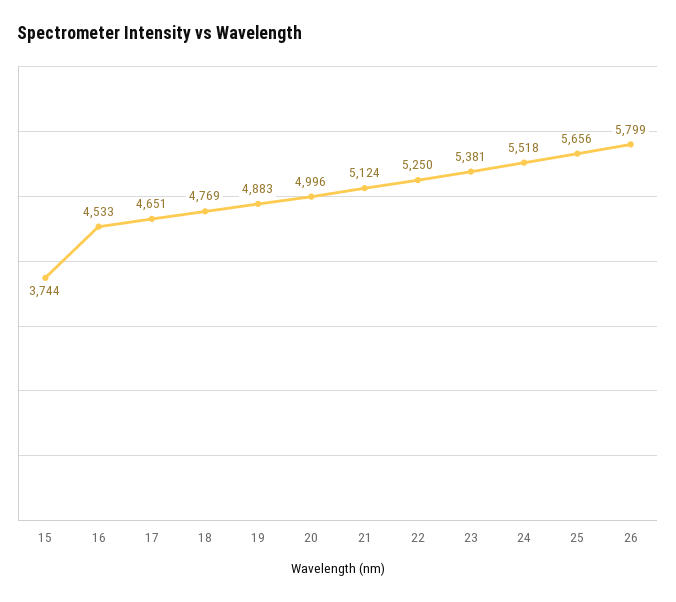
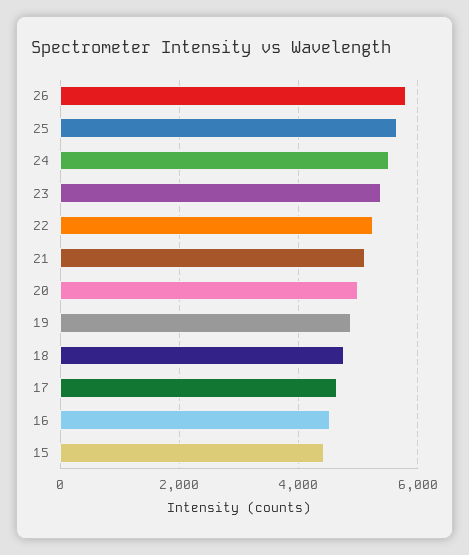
  {
-   "15": 3744,
+   "15": 4400,
    "16": 4533,
    "17": 4651,
    "18": 4769,
    "19": 4883,
    "20": 4996,
    "21": 5124,
    "22": 5250,
    "23": 5381,
    "24": 5518,
    "25": 5656,
    "26": 5799
  }

